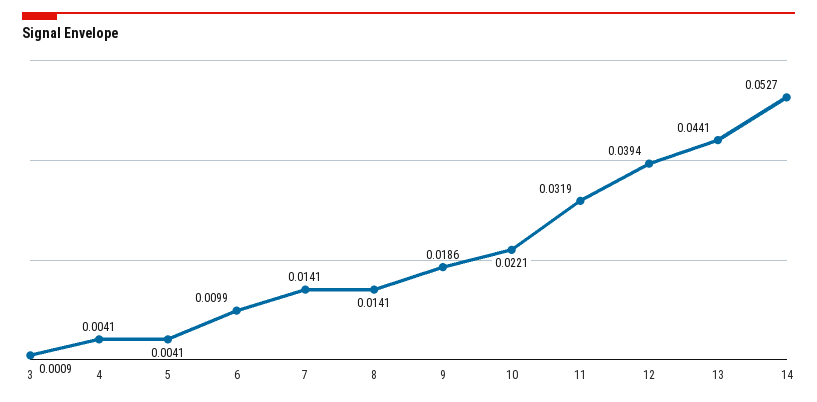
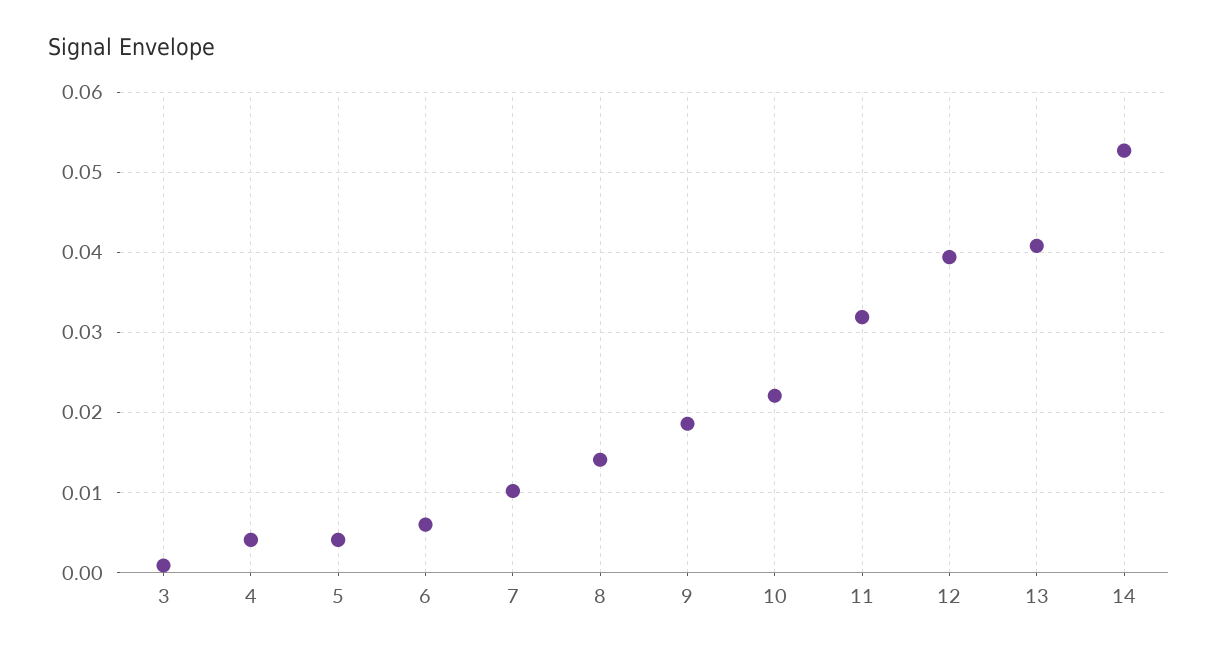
  {
    "3": 0.0009,
    "4": 0.0041,
    "5": 0.0041,
-   "6": 0.0099,
+   "6": 0.006,
-   "7": 0.0141,
+   "7": 0.01,
    "8": 0.0141,
    "9": 0.0186,
    "10": 0.0221,
    "11": 0.0319,
    "12": 0.0394,
-   "13": 0.0441,
+   "13": 0.041,
    "14": 0.0527
  }

